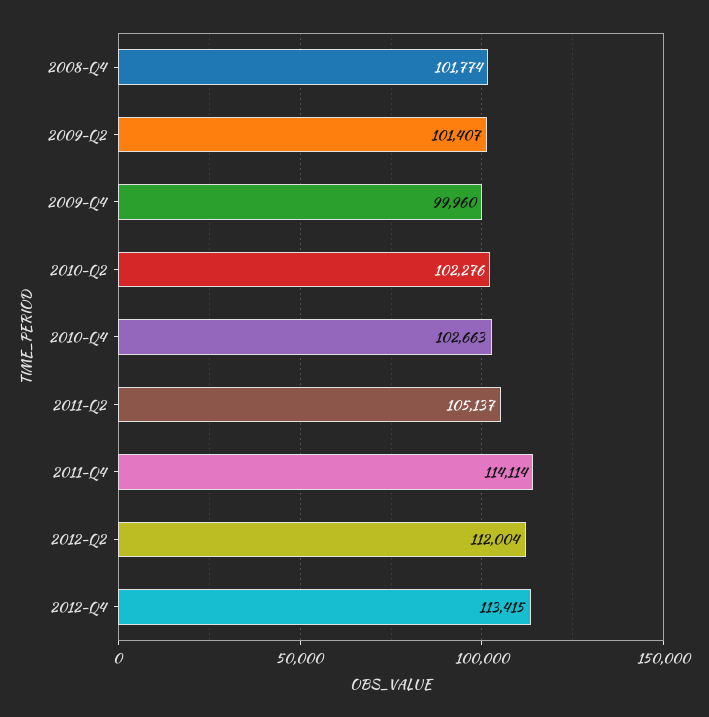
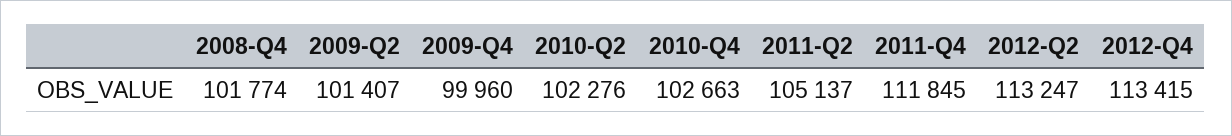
  {
    "2008-Q4": 101774,
    "2009-Q2": 101407,
    "2009-Q4": 99960,
    "2010-Q2": 102276,
    "2010-Q4": 102663,
    "2011-Q2": 105137,
-   "2011-Q4": 114114,
+   "2011-Q4": 111845,
-   "2012-Q2": 112004,
+   "2012-Q2": 113247,
    "2012-Q4": 113415
  }

